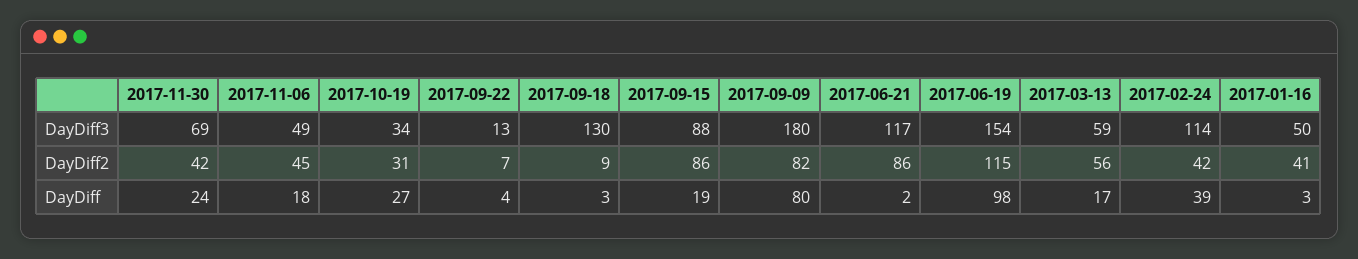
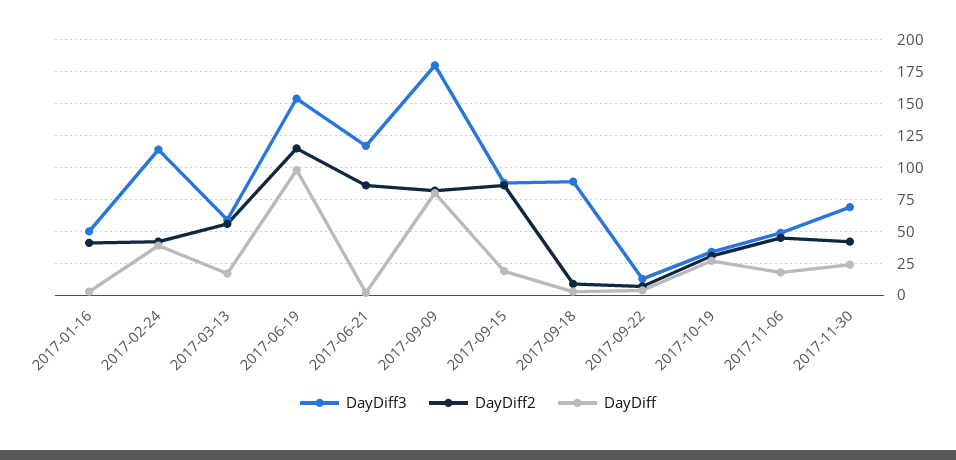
  {
    "DayDiff3": {
      "2017-11-30": 69,
      "2017-11-06": 49,
      "2017-10-19": 34,
      "2017-09-22": 13,
-     "2017-09-18": 130,
+     "2017-09-18": 90,
      "2017-09-15": 88,
      "2017-09-09": 180,
      "2017-06-21": 117,
      "2017-06-19": 154,
      "2017-03-13": 59,
      "2017-02-24": 114,
      "2017-01-16": 50
    },
    "DayDiff2": {
      "2017-11-30": 42,
      "2017-11-06": 45,
      "2017-10-19": 31,
      "2017-09-22": 7,
      "2017-09-18": 9,
      "2017-09-15": 86,
      "2017-09-09": 82,
      "2017-06-21": 86,
      "2017-06-19": 115,
      "2017-03-13": 56,
      "2017-02-24": 42,
      "2017-01-16": 41
    },
    "DayDiff": {
      "2017-11-30": 24,
      "2017-11-06": 18,
      "2017-10-19": 27,
      "2017-09-22": 4,
      "2017-09-18": 3,
      "2017-09-15": 19,
      "2017-09-09": 80,
      "2017-06-21": 2,
      "2017-06-19": 98,
      "2017-03-13": 17,
      "2017-02-24": 39,
      "2017-01-16": 3
    }
  }

